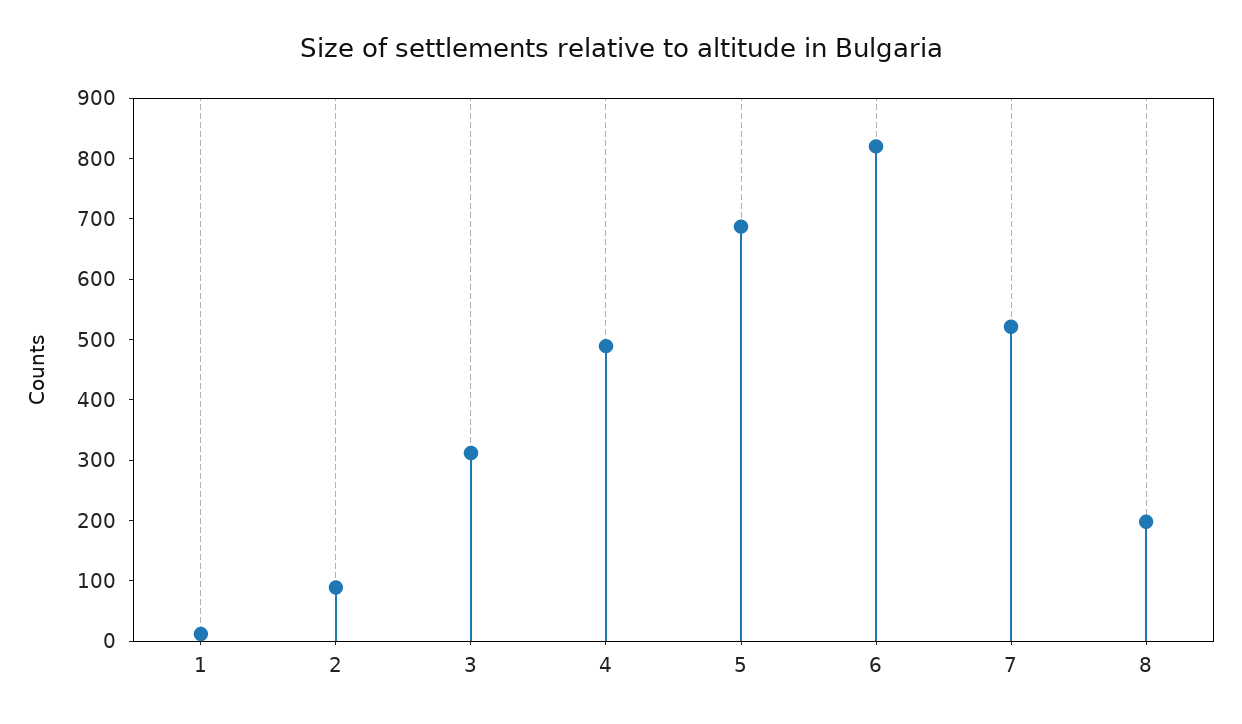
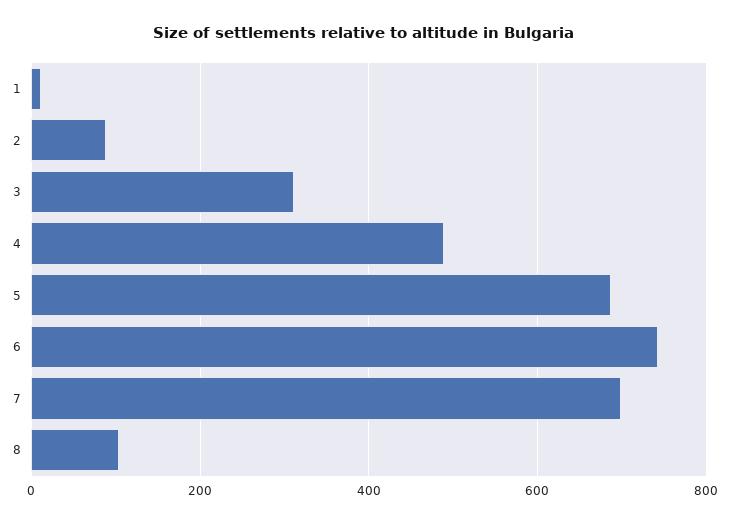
  {
    "1": 20,
    "2": 80,
    "3": 320,
    "4": 480,
    "5": 680,
-   "6": 820,
+   "6": 740,
-   "7": 520,
+   "7": 700,
-   "8": 200
+   "8": 100
  }

